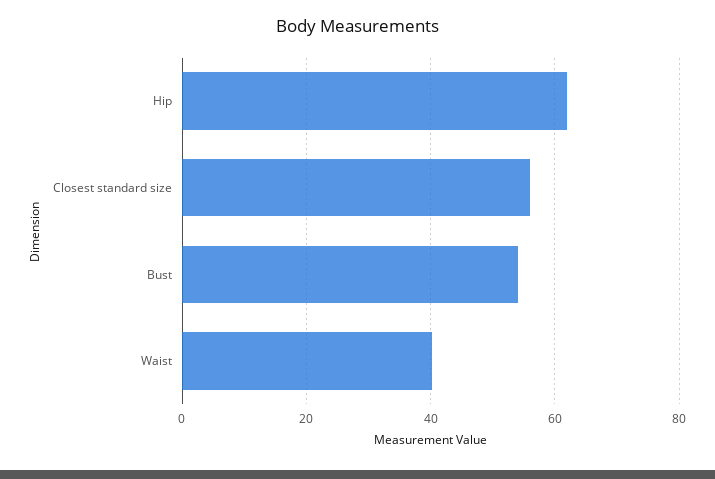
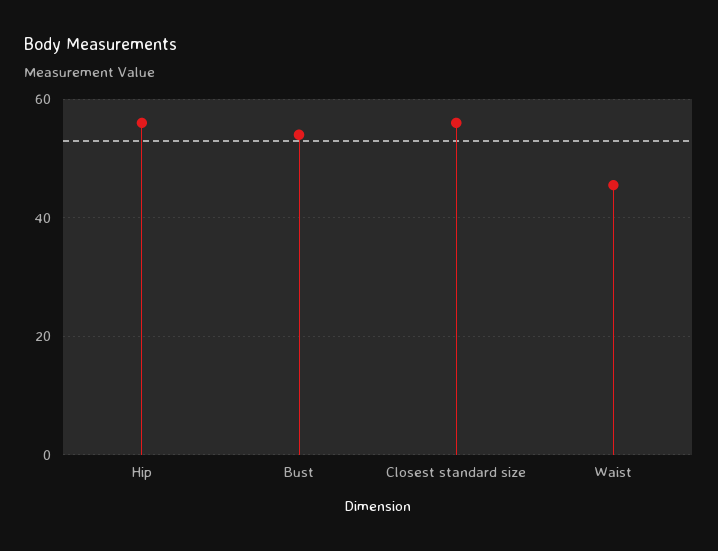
  {
-   "Hip": 62,
+   "Hip": 56,
    "Closest standard size": 56,
    "Bust": 54,
-   "Waist": 40
+   "Waist": 46
  }

